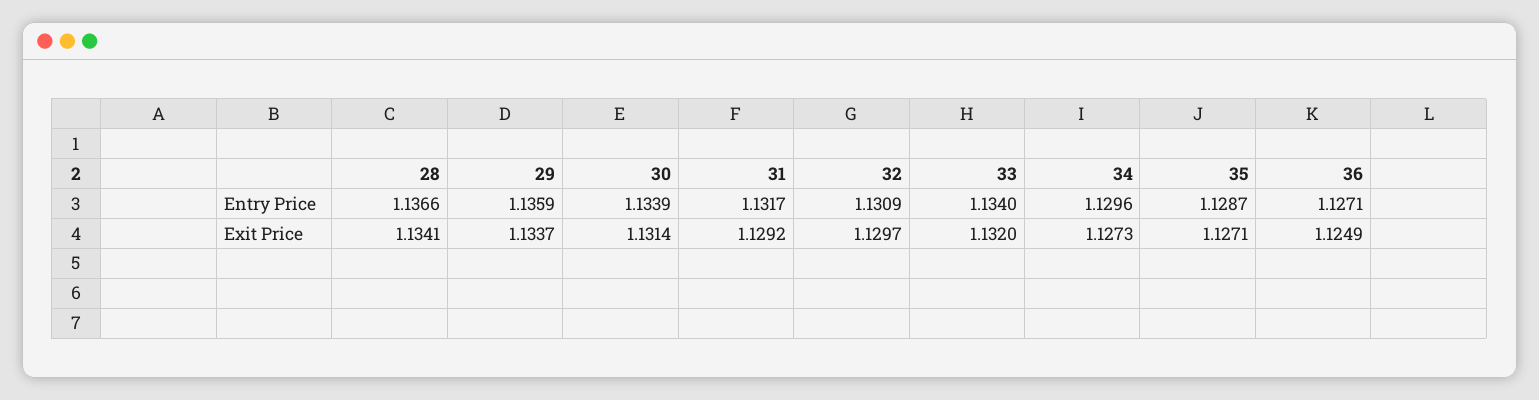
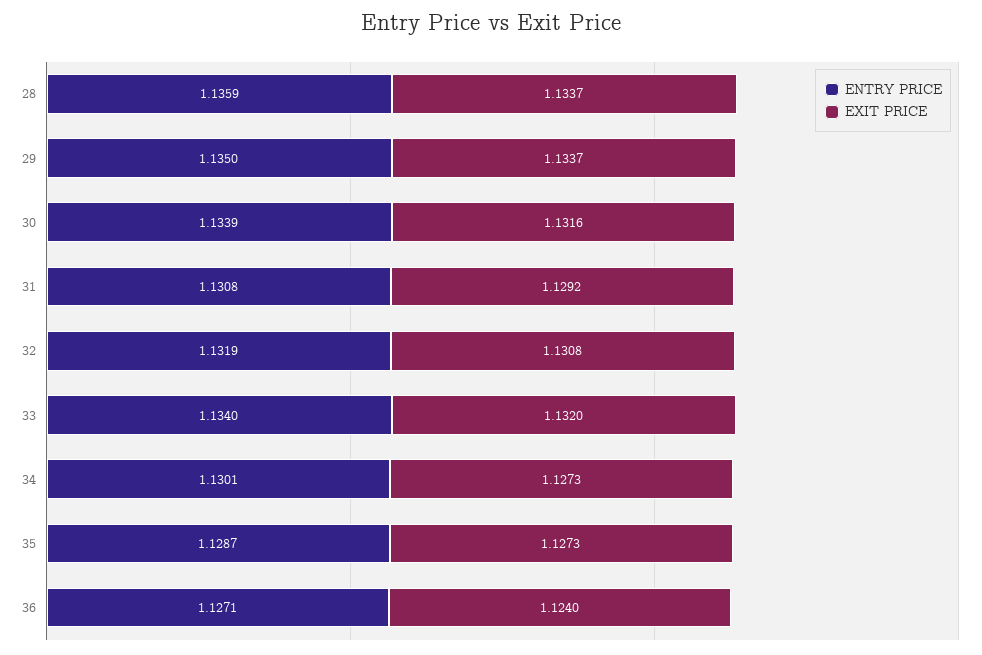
  {
    "Entry Price": {
-     "28": 1.1366,
+     "28": 1.1359,
-     "29": 1.1359,
+     "29": 1.135,
      "30": 1.1339,
-     "31": 1.1317,
+     "31": 1.1308,
-     "32": 1.1309,
+     "32": 1.1319,
      "33": 1.134,
-     "34": 1.1296,
+     "34": 1.1301,
      "35": 1.1287,
      "36": 1.1271
    },
    "Exit Price": {
-     "28": 1.1341,
+     "28": 1.1337,
      "29": 1.1337,
-     "30": 1.1314,
+     "30": 1.1316,
      "31": 1.1292,
-     "32": 1.1297,
+     "32": 1.1308,
      "33": 1.132,
      "34": 1.1273,
-     "35": 1.1271,
+     "35": 1.1273,
-     "36": 1.1249
+     "36": 1.124
    }
  }

